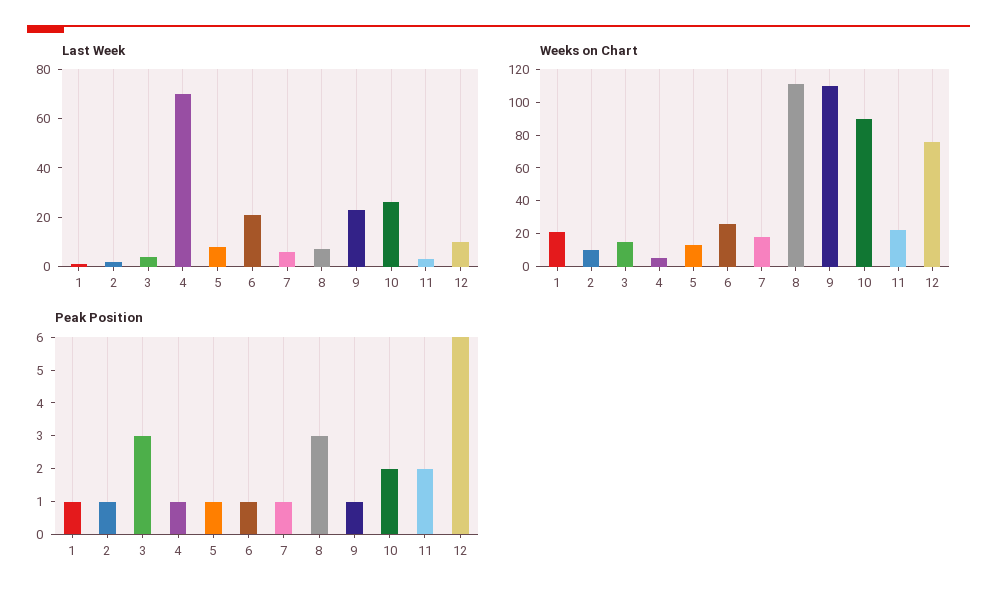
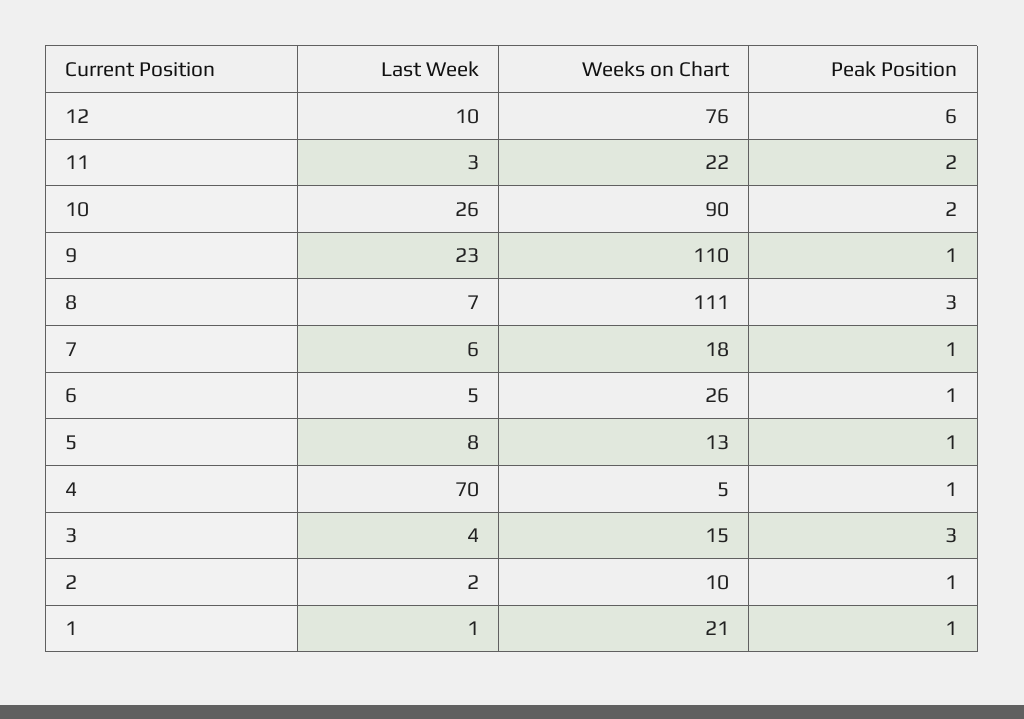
  {
    "Last Week": {
      "1": 1,
      "2": 2,
      "3": 4,
      "4": 70,
      "5": 8,
-     "6": 20,
+     "6": 5,
      "7": 6,
      "8": 7,
      "9": 23,
      "10": 26,
      "11": 3,
      "12": 10
    },
    "Weeks on Chart": {
      "1": 21,
      "2": 10,
      "3": 15,
      "4": 5,
      "5": 13,
      "6": 26,
      "7": 18,
      "8": 111,
      "9": 110,
      "10": 90,
      "11": 22,
      "12": 76
    },
    "Peak Position": {
      "1": 1,
      "2": 1,
      "3": 3,
      "4": 1,
      "5": 1,
      "6": 1,
      "7": 1,
      "8": 3,
      "9": 1,
      "10": 2,
      "11": 2,
      "12": 6
    }
  }

